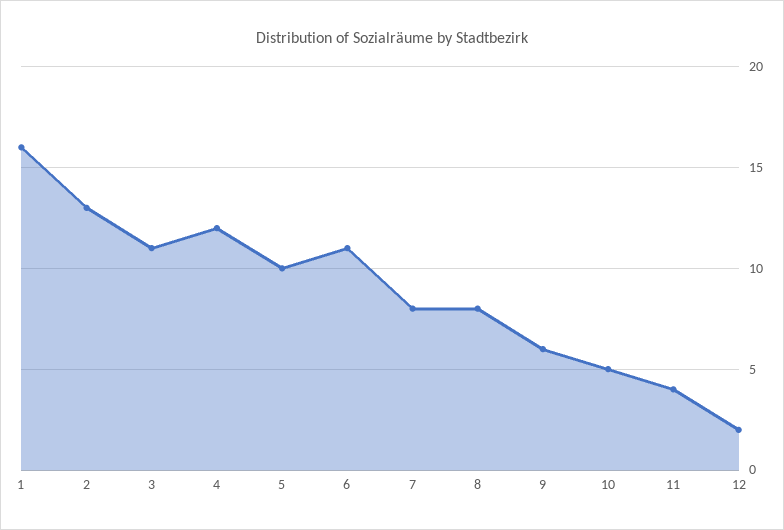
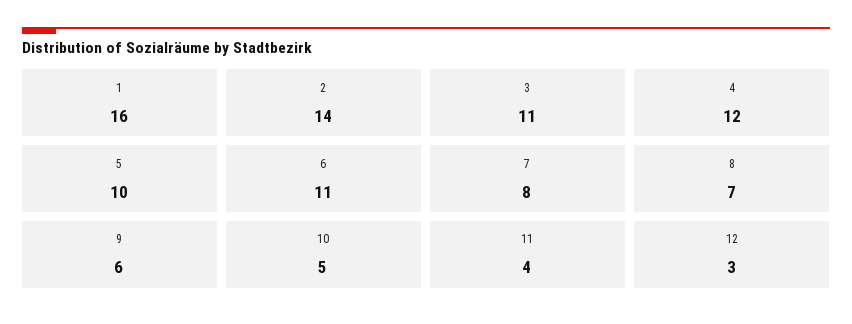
  {
    "1": 16,
-   "2": 13,
+   "2": 14,
    "3": 11,
    "4": 12,
    "5": 10,
    "6": 11,
    "7": 8,
-   "8": 8,
+   "8": 7,
    "9": 6,
    "10": 5,
    "11": 4,
-   "12": 2
+   "12": 3
  }

